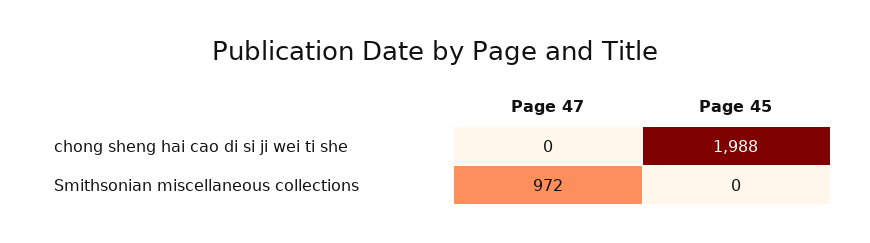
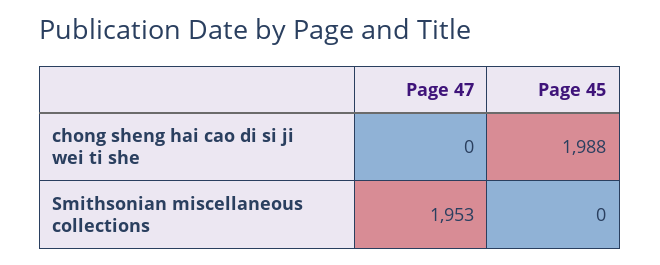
  {
    "Page 47": {
      "chong sheng hai cao di si ji wei ti she": 0,
-     "Smithsonian miscellaneous collections": 972
+     "Smithsonian miscellaneous collections": 1953
    },
    "Page 45": {
      "chong sheng hai cao di si ji wei ti she": 1988,
      "Smithsonian miscellaneous collections": 0
    }
  }

